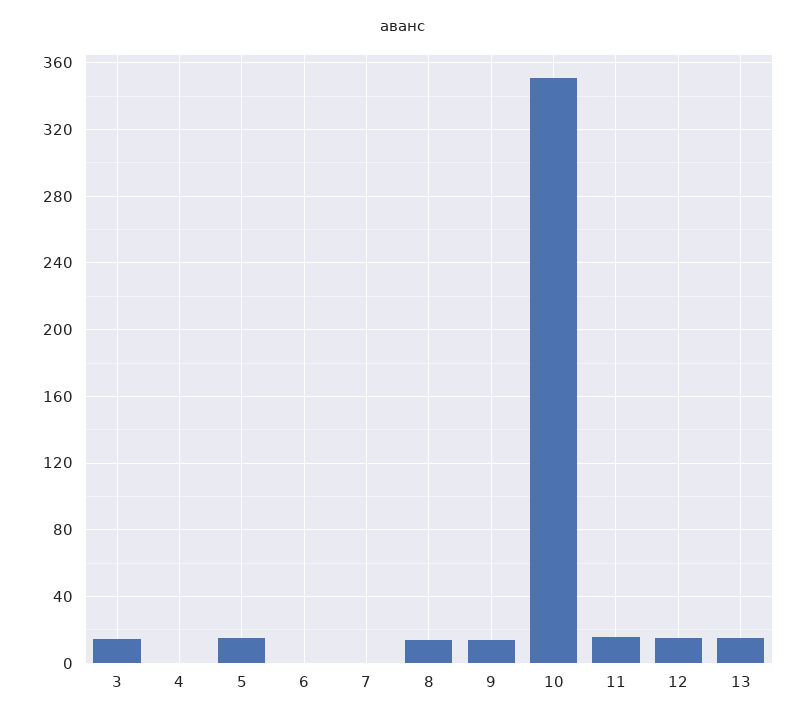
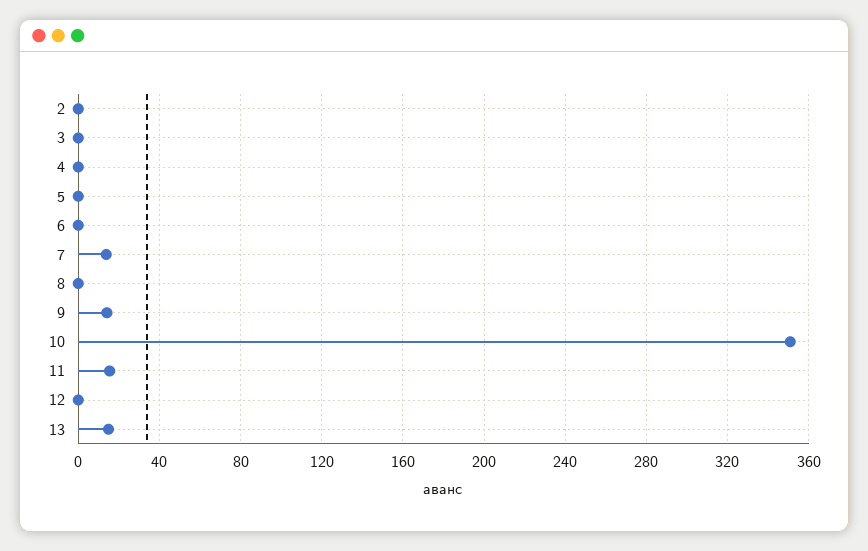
  {
-   "3": 15,
+   "3": 0,
    "4": 0,
-   "5": 15,
+   "5": 0,
    "6": 0,
-   "7": 0,
+   "7": 15,
-   "8": 15,
+   "8": 0,
    "9": 15,
    "10": 350,
    "11": 15,
-   "12": 15,
+   "12": 0,
-   "13": 15
+   "13": 15,
+   "2": 0
  }

